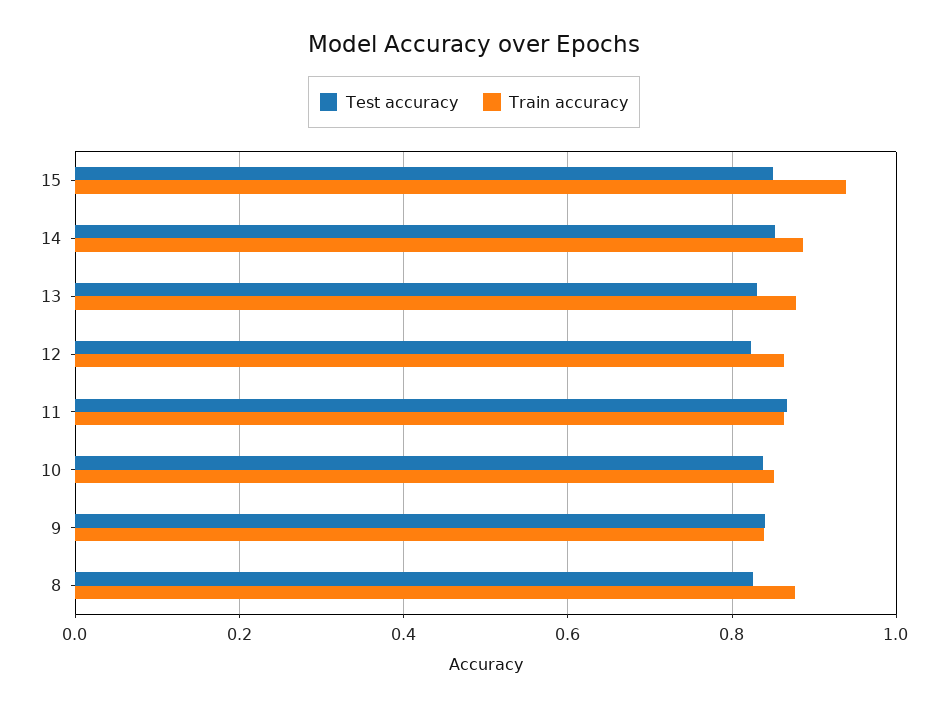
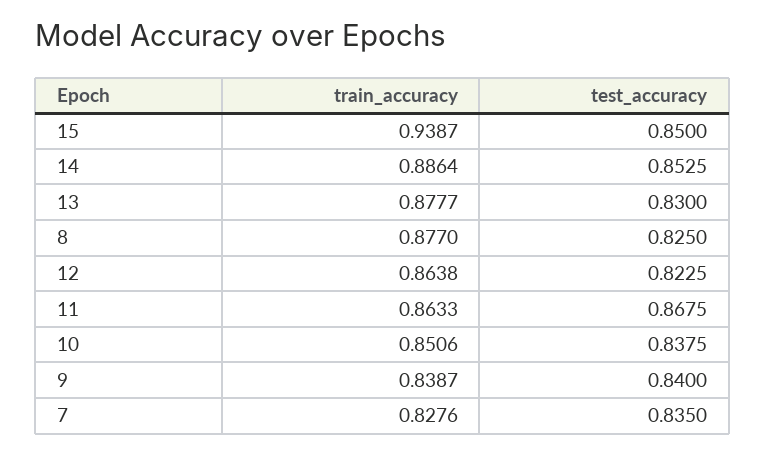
  {
    "Test accuracy": {
      "15": 0.85,
      "14": 0.8525,
      "13": 0.83,
      "12": 0.8225,
      "11": 0.8675,
      "10": 0.8375,
      "9": 0.84,
-     "8": 0.825
+     "8": 0.825,
+     "7": 0.835
    },
    "Train accuracy": {
      "15": 0.9387,
      "14": 0.8864,
      "13": 0.8777,
      "12": 0.8638,
      "11": 0.8633,
      "10": 0.8506,
      "9": 0.8387,
-     "8": 0.877
+     "8": 0.877,
+     "7": 0.8276
    }
  }

